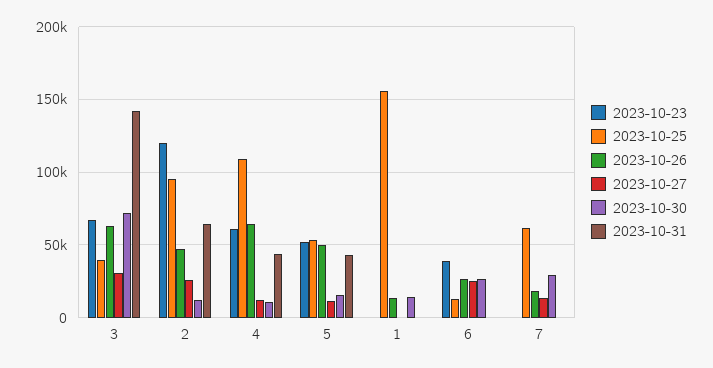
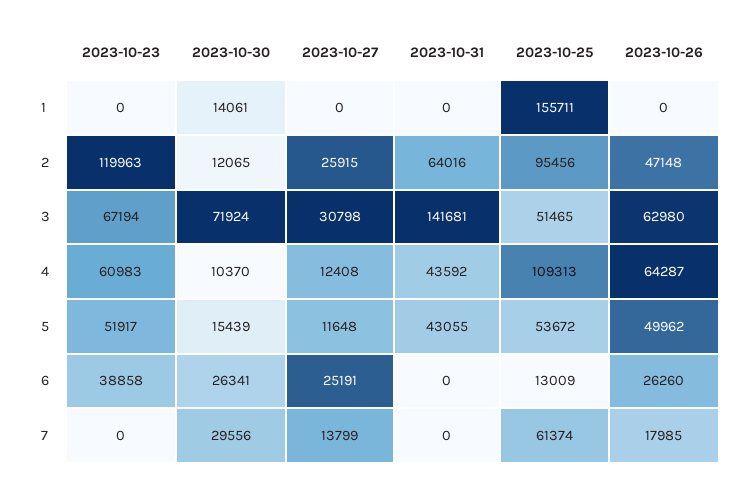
  {
    "2023-10-23": {
      "3": 67194,
      "2": 119963,
      "4": 60983,
      "5": 51917,
      "1": 0,
      "6": 38858,
      "7": 0
    },
    "2023-10-25": {
-     "3": 40000,
+     "3": 51465,
      "2": 95456,
      "4": 109313,
      "5": 53672,
      "1": 155711,
      "6": 13009,
      "7": 61374
    },
    "2023-10-26": {
      "3": 62980,
      "2": 47148,
      "4": 64287,
      "5": 49962,
-     "1": 15000,
+     "1": 0,
      "6": 26260,
      "7": 17985
    },
    "2023-10-27": {
      "3": 30798,
      "2": 25915,
      "4": 12408,
      "5": 11648,
      "1": 0,
      "6": 25191,
      "7": 13799
    },
    "2023-10-30": {
      "3": 71924,
      "2": 12065,
      "4": 10370,
      "5": 15439,
      "1": 14061,
      "6": 26341,
      "7": 29556
    },
    "2023-10-31": {
      "3": 141681,
      "2": 64016,
      "4": 43592,
      "5": 43055,
      "1": 0,
      "6": 0,
      "7": 0
    }
  }

